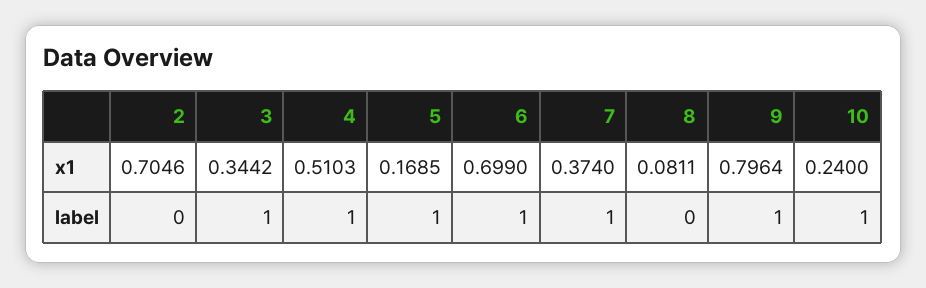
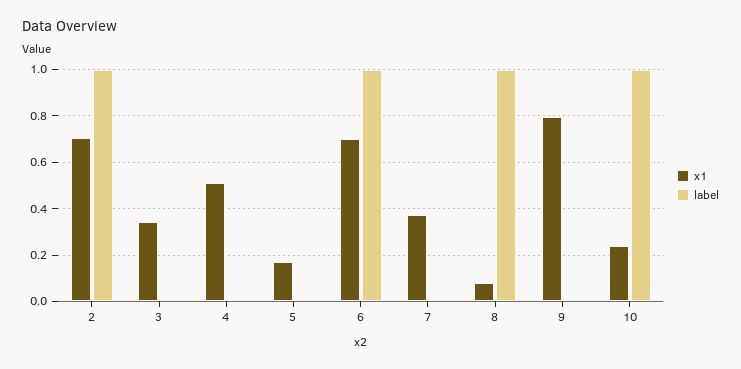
  {
    "x1": {
      "2": 0.7046,
      "3": 0.3442,
      "4": 0.5103,
      "5": 0.1685,
      "6": 0.699,
      "7": 0.374,
      "8": 0.0811,
      "9": 0.7964,
      "10": 0.24
    },
    "label": {
-     "2": 0,
+     "2": 1,
-     "3": 1,
+     "3": 0,
-     "4": 1,
+     "4": 0,
-     "5": 1,
+     "5": 0,
      "6": 1,
-     "7": 1,
+     "7": 0,
-     "8": 0,
+     "8": 1,
-     "9": 1,
+     "9": 0,
      "10": 1
    }
  }

